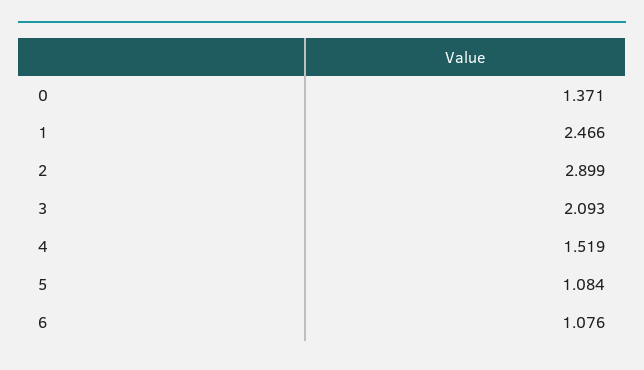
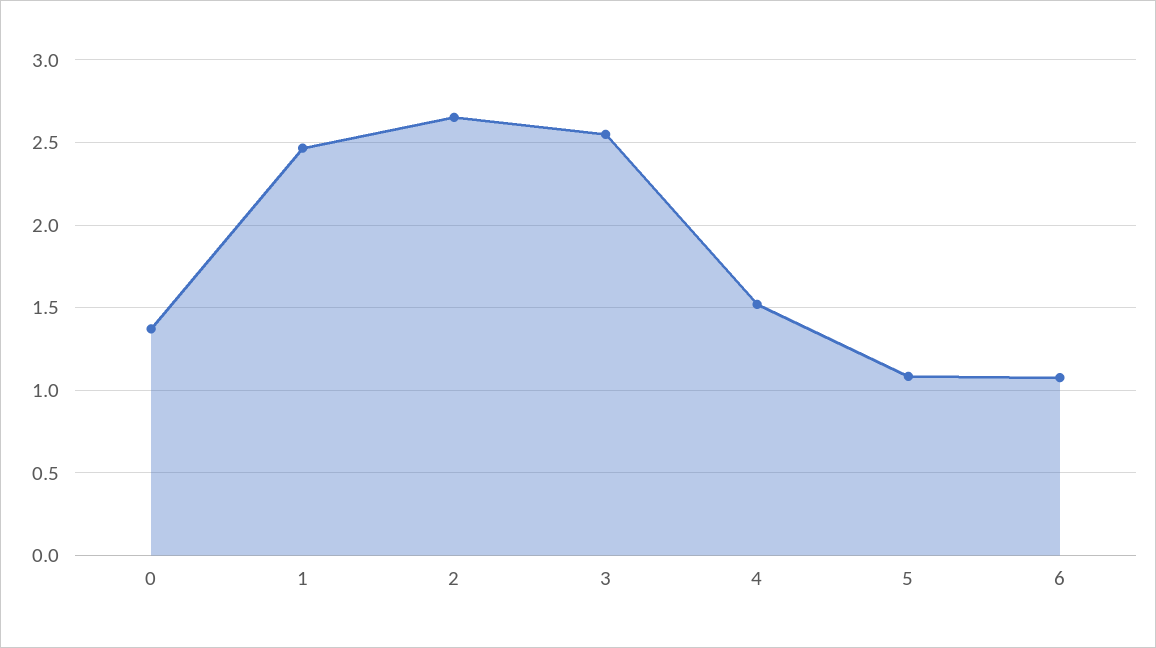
  {
    "0": 1.371,
    "1": 2.466,
-   "2": 2.899,
+   "2": 2.65,
-   "3": 2.093,
+   "3": 2.55,
    "4": 1.519,
    "5": 1.084,
    "6": 1.076
  }

